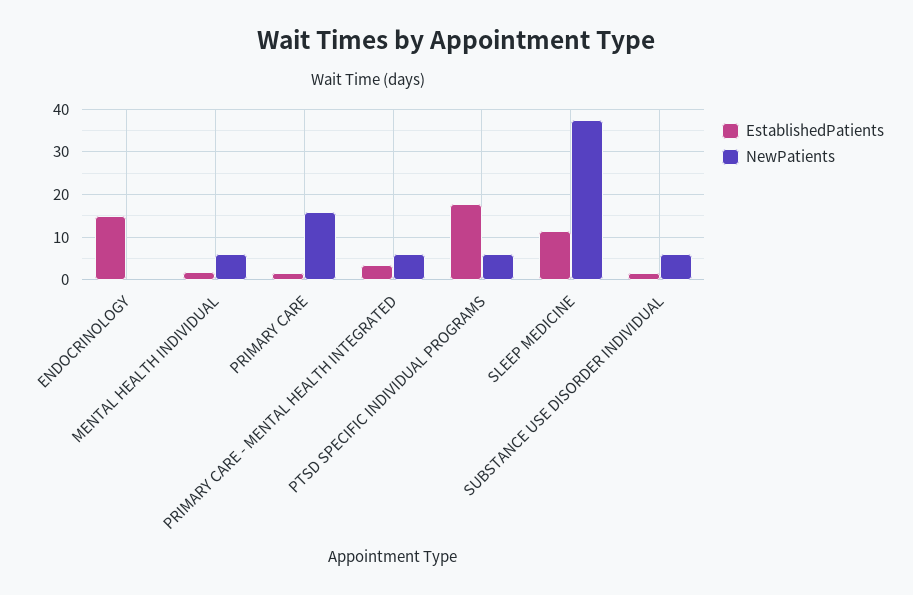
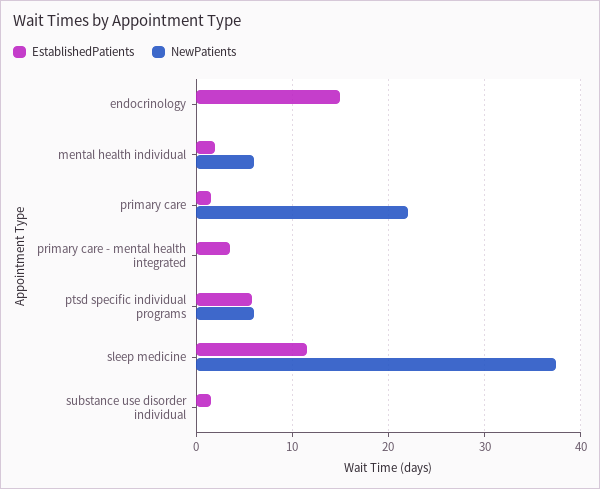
  {
    "EstablishedPatients": {
      "ENDOCRINOLOGY": 15,
      "MENTAL HEALTH INDIVIDUAL": 2,
      "PRIMARY CARE": 2,
      "PRIMARY CARE - MENTAL HEALTH INTEGRATED": 4,
-     "PTSD SPECIFIC INDIVIDUAL PROGRAMS": 18,
+     "PTSD SPECIFIC INDIVIDUAL PROGRAMS": 6,
      "SLEEP MEDICINE": 12,
      "SUBSTANCE USE DISORDER INDIVIDUAL": 2
    },
    "NewPatients": {
      "ENDOCRINOLOGY": 0,
      "MENTAL HEALTH INDIVIDUAL": 6,
-     "PRIMARY CARE": 16,
+     "PRIMARY CARE": 22,
-     "PRIMARY CARE - MENTAL HEALTH INTEGRATED": 6,
+     "PRIMARY CARE - MENTAL HEALTH INTEGRATED": 0,
      "PTSD SPECIFIC INDIVIDUAL PROGRAMS": 6,
      "SLEEP MEDICINE": 37,
-     "SUBSTANCE USE DISORDER INDIVIDUAL": 6
+     "SUBSTANCE USE DISORDER INDIVIDUAL": 0
    }
  }

